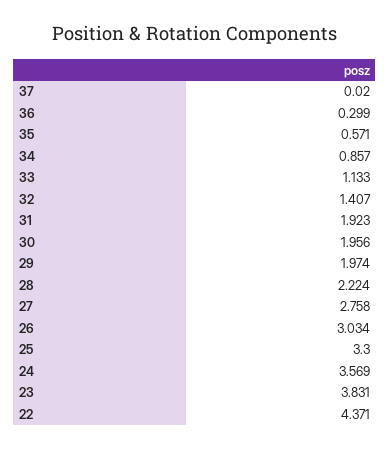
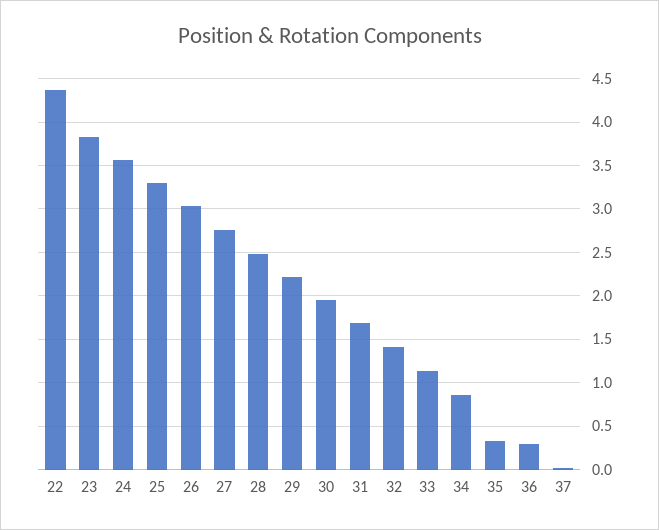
  {
    "37": 0.02,
    "36": 0.299,
-   "35": 0.571,
+   "35": 0.3,
    "34": 0.857,
    "33": 1.133,
    "32": 1.407,
-   "31": 1.923,
+   "31": 1.7,
    "30": 1.956,
-   "29": 1.974,
+   "29": 2.2,
-   "28": 2.224,
+   "28": 2.5,
    "27": 2.758,
    "26": 3.034,
    "25": 3.3,
    "24": 3.569,
    "23": 3.831,
    "22": 4.371
  }

